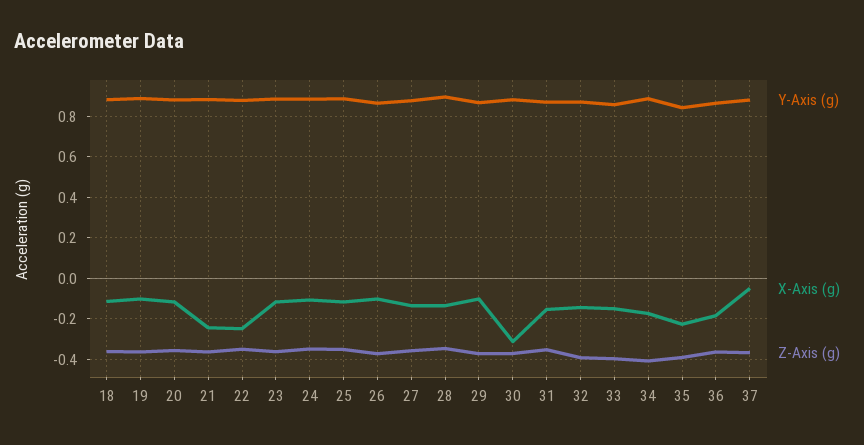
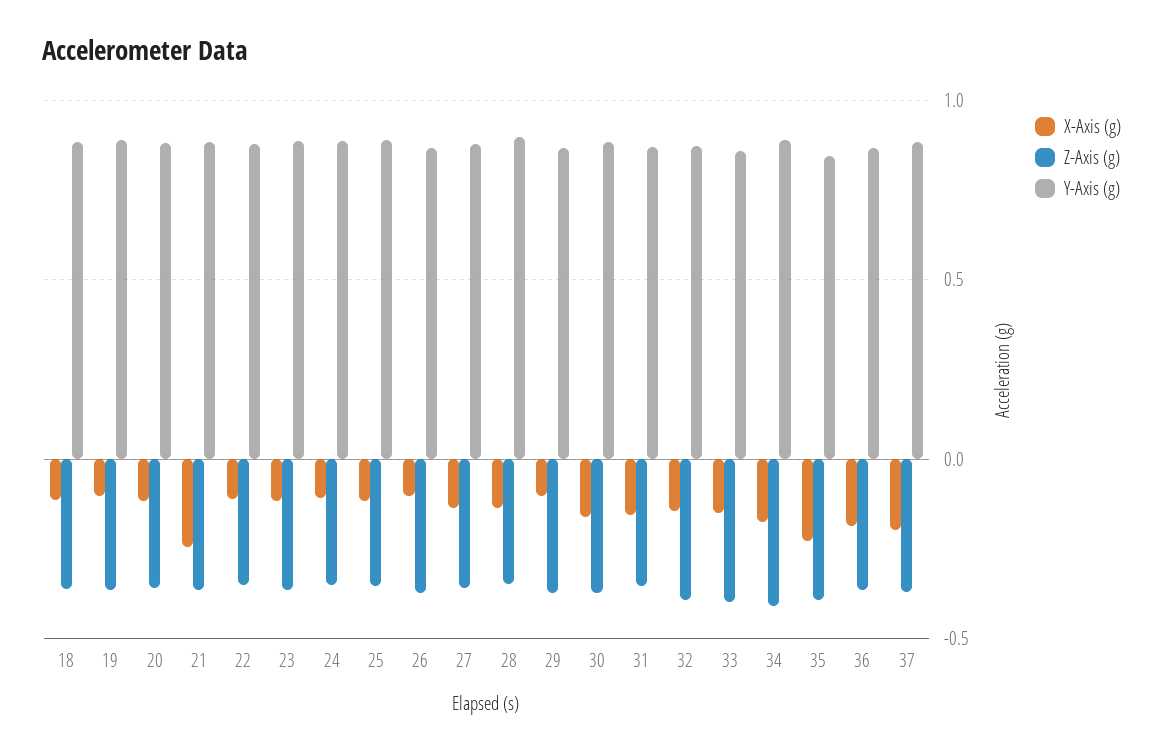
  {
    "Y-Axis (g)": {
      "18": 0.9,
      "19": 0.9,
      "20": 0.9,
      "21": 0.9,
      "22": 0.9,
      "23": 0.9,
      "24": 0.9,
      "25": 0.9,
      "26": 0.85,
      "27": 0.9,
      "28": 0.9,
      "29": 0.85,
      "30": 0.9,
      "31": 0.85,
      "32": 0.85,
      "33": 0.85,
      "34": 0.9,
      "35": 0.85,
      "36": 0.85,
      "37": 0.9
    },
    "X-Axis (g)": {
      "18": -0.1,
      "19": -0.1,
      "20": -0.1,
      "21": -0.25,
-     "22": -0.25,
+     "22": -0.1,
      "23": -0.1,
      "24": -0.1,
      "25": -0.1,
      "26": -0.1,
      "27": -0.15,
      "28": -0.15,
      "29": -0.1,
-     "30": -0.3,
+     "30": -0.15,
      "31": -0.15,
      "32": -0.15,
      "33": -0.15,
      "34": -0.15,
      "35": -0.25,
      "36": -0.2,
-     "37": -0.05
+     "37": -0.2
    },
    "Z-Axis (g)": {
      "18": -0.35,
      "19": -0.35,
      "20": -0.35,
      "21": -0.35,
      "22": -0.35,
      "23": -0.35,
      "24": -0.35,
      "25": -0.35,
      "26": -0.35,
      "27": -0.35,
      "28": -0.35,
      "29": -0.35,
      "30": -0.35,
      "31": -0.35,
      "32": -0.4,
      "33": -0.4,
      "34": -0.4,
      "35": -0.4,
      "36": -0.35,
      "37": -0.35
    }
  }

